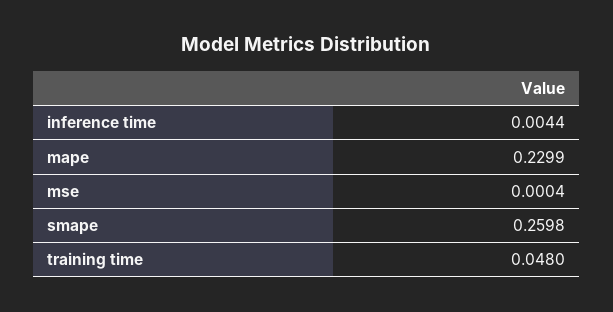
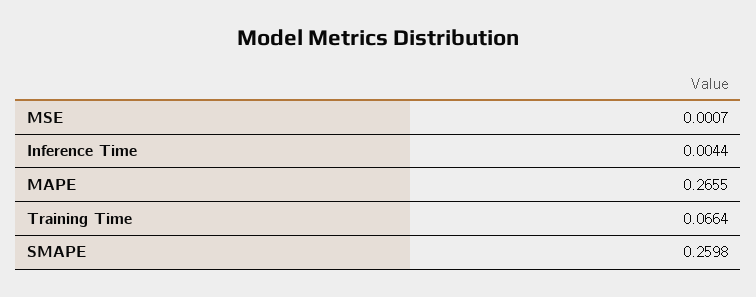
  {
    "inference time": 0.0044,
-   "mape": 0.2299,
+   "mape": 0.2655,
-   "mse": 0.0004,
+   "mse": 0.0007,
    "smape": 0.2598,
-   "training time": 0.048
+   "training time": 0.0664
  }

